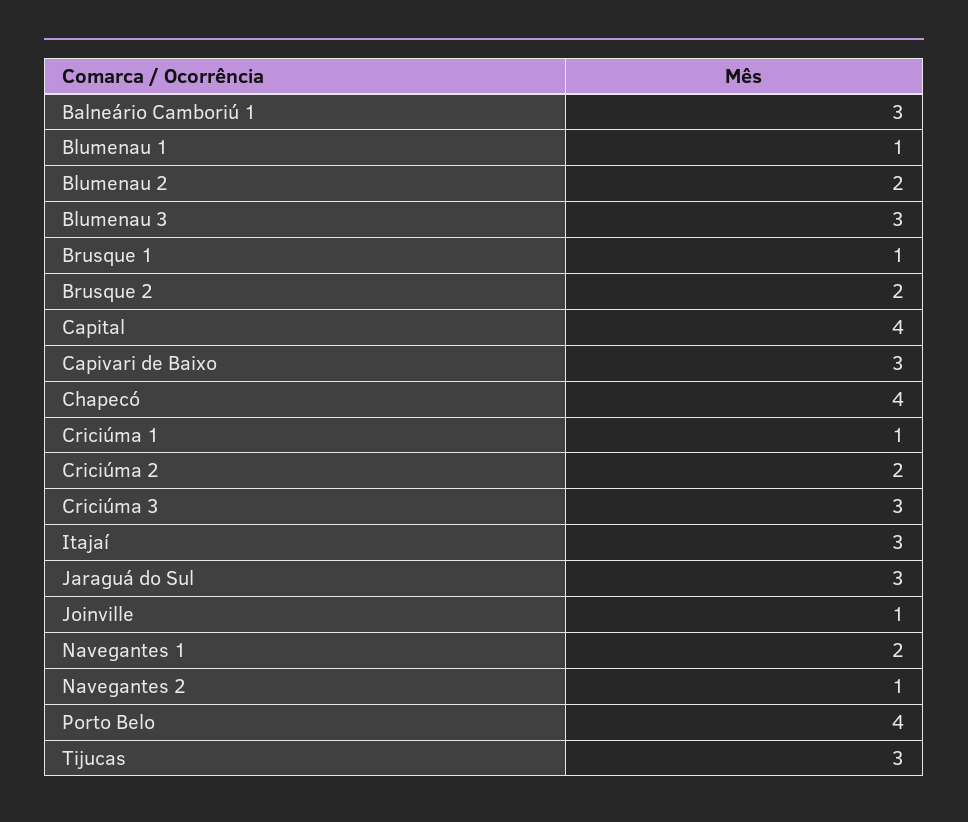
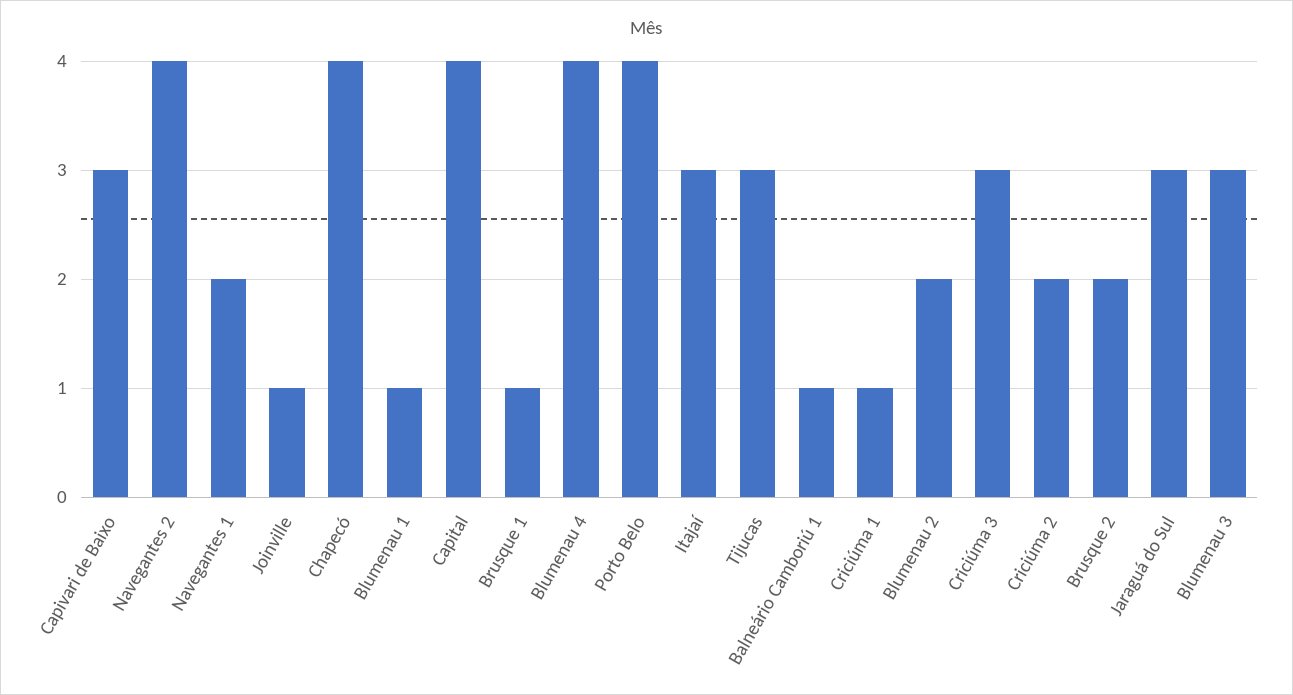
  {
-   "Balneário Camboriú 1": 3,
+   "Balneário Camboriú 1": 1,
    "Blumenau 1": 1,
    "Blumenau 2": 2,
    "Blumenau 3": 3,
    "Brusque 1": 1,
    "Brusque 2": 2,
    "Capital": 4,
    "Capivari de Baixo": 3,
    "Chapecó": 4,
    "Criciúma 1": 1,
    "Criciúma 2": 2,
    "Criciúma 3": 3,
    "Itajaí": 3,
    "Jaraguá do Sul": 3,
    "Joinville": 1,
    "Navegantes 1": 2,
-   "Navegantes 2": 1,
+   "Navegantes 2": 4,
    "Porto Belo": 4,
-   "Tijucas": 3
+   "Tijucas": 3,
+   "Blumenau 4": 4
  }

